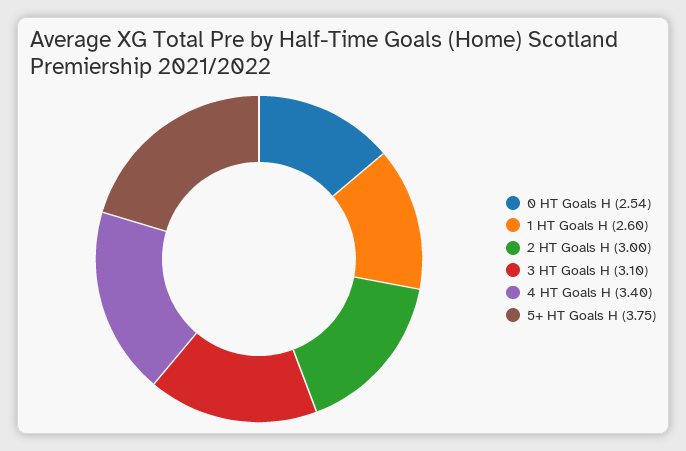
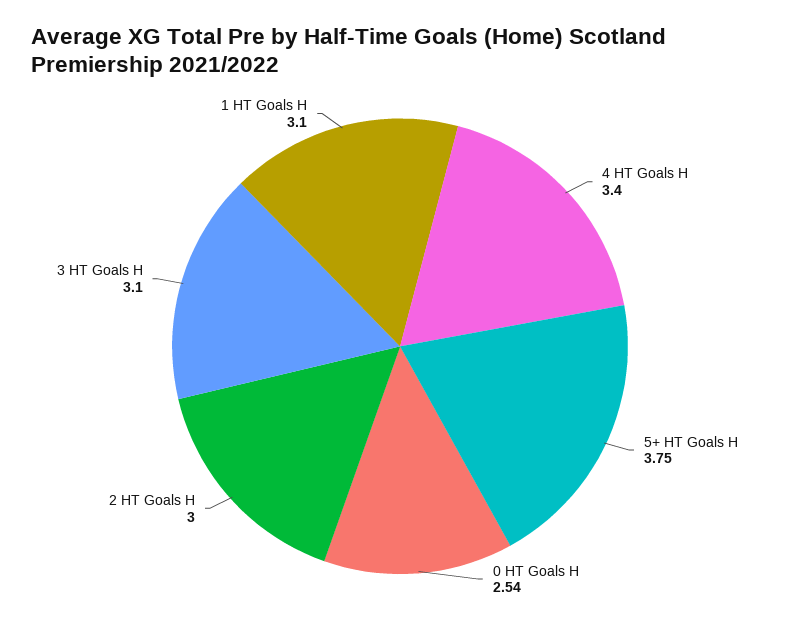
  {
    "0 HT Goals H": 2.54,
-   "1 HT Goals H": 2.6,
+   "1 HT Goals H": 3.1,
    "2 HT Goals H": 3,
    "3 HT Goals H": 3.1,
    "4 HT Goals H": 3.4,
    "5+ HT Goals H": 3.75
  }

